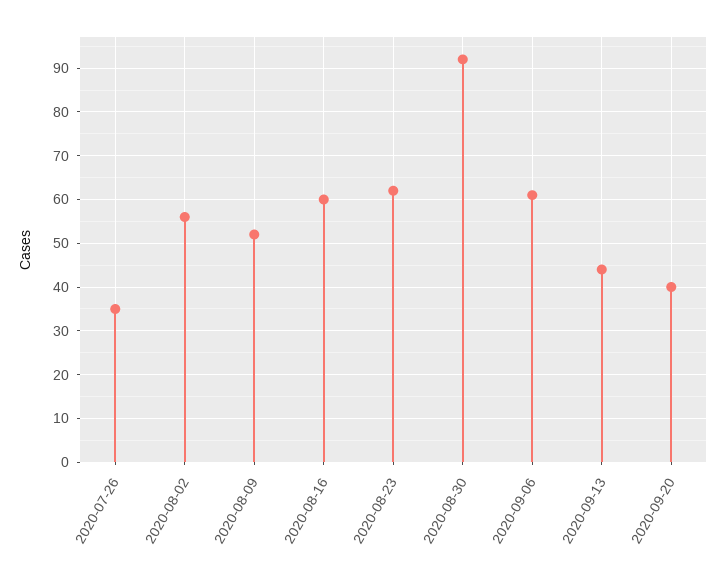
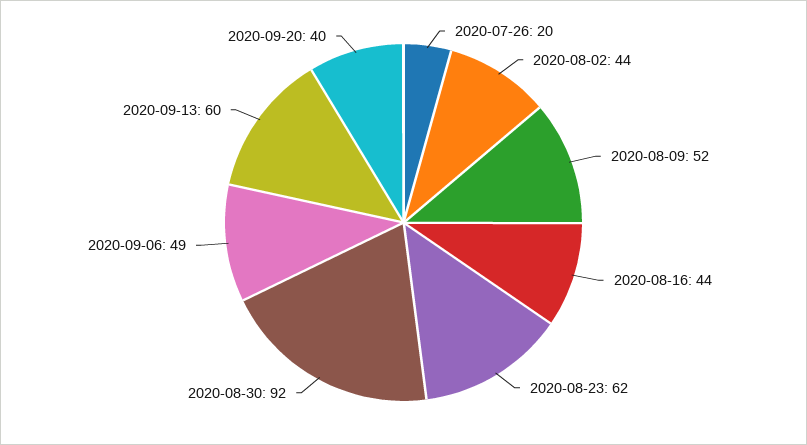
  {
-   "2020-07-26": 35,
+   "2020-07-26": 20,
-   "2020-08-02": 55,
+   "2020-08-02": 44,
    "2020-08-09": 52,
-   "2020-08-16": 60,
+   "2020-08-16": 44,
    "2020-08-23": 62,
    "2020-08-30": 92,
-   "2020-09-06": 60,
+   "2020-09-06": 49,
-   "2020-09-13": 45,
+   "2020-09-13": 60,
    "2020-09-20": 40
  }

